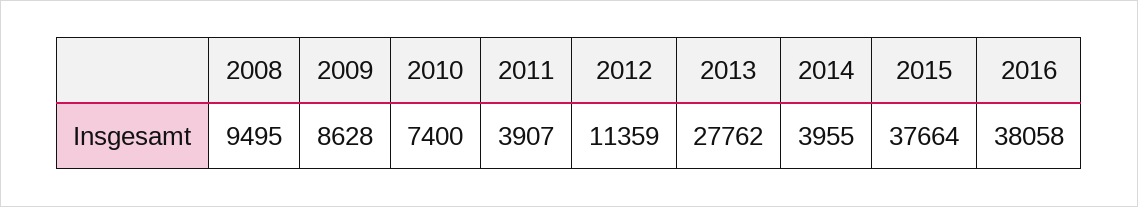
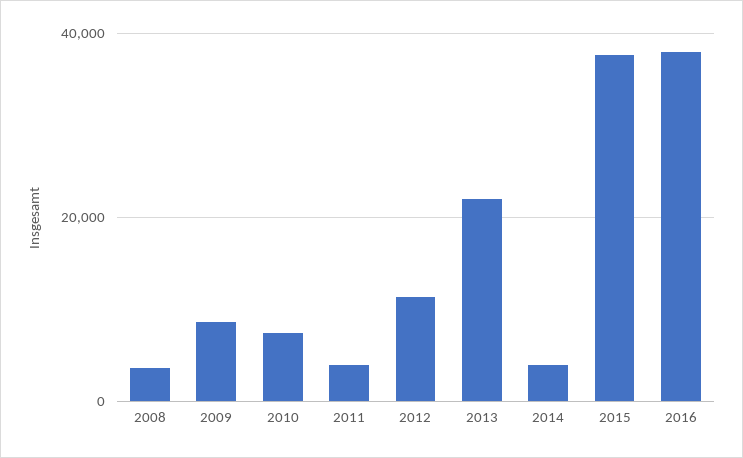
  {
-   "2008": 9495,
+   "2008": 4000,
    "2009": 8628,
    "2010": 7400,
    "2011": 3907,
    "2012": 11359,
-   "2013": 27762,
+   "2013": 22000,
    "2014": 3955,
    "2015": 37664,
    "2016": 38058
  }

